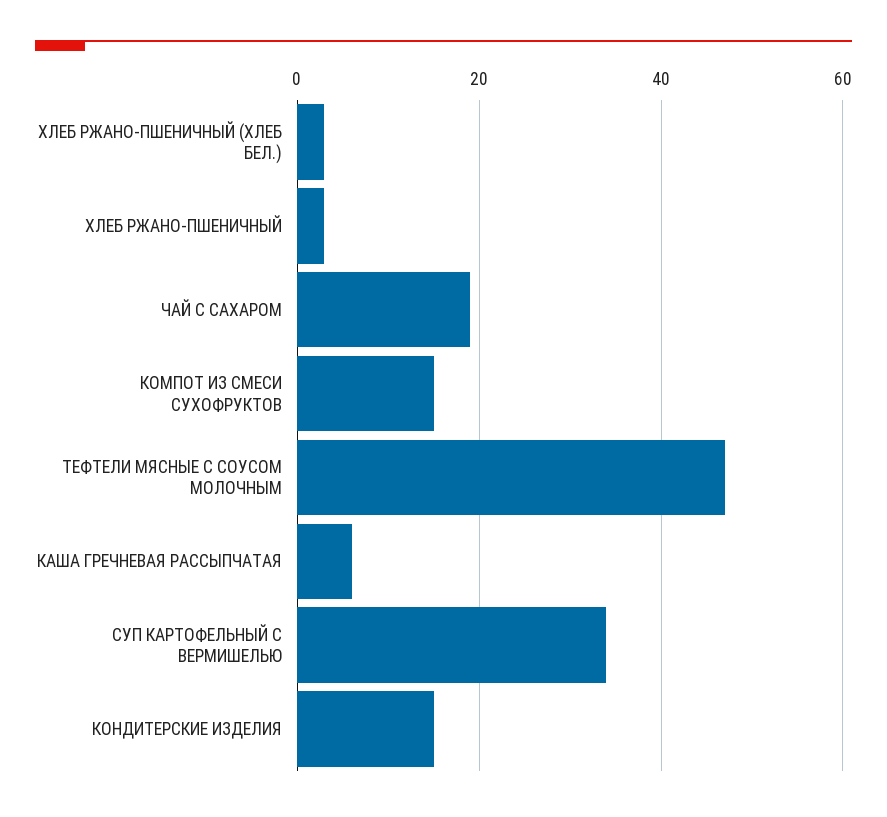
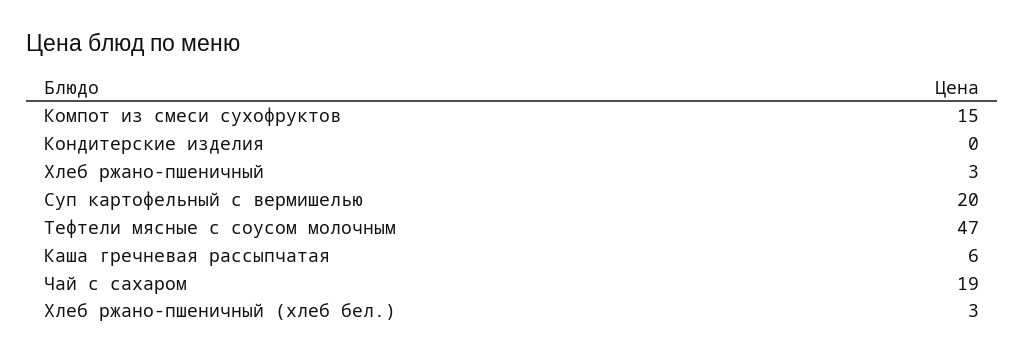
  {
    "ХЛЕБ РЖАНО-ПШЕНИЧНЫЙ (ХЛЕБ БЕЛ.)": 3,
    "ХЛЕБ РЖАНО-ПШЕНИЧНЫЙ": 3,
    "ЧАЙ С САХАРОМ": 19,
    "КОМПОТ ИЗ СМЕСИ СУХОФРУКТОВ": 15,
    "ТЕФТЕЛИ МЯСНЫЕ С СОУСОМ МОЛОЧНЫМ": 47,
    "КАША ГРЕЧНЕВАЯ РАССЫПЧАТАЯ": 6,
-   "СУП КАРТОФЕЛЬНЫЙ С ВЕРМИШЕЛЬЮ": 35,
+   "СУП КАРТОФЕЛЬНЫЙ С ВЕРМИШЕЛЬЮ": 20,
-   "КОНДИТЕРСКИЕ ИЗДЕЛИЯ": 15
+   "КОНДИТЕРСКИЕ ИЗДЕЛИЯ": 0
  }

